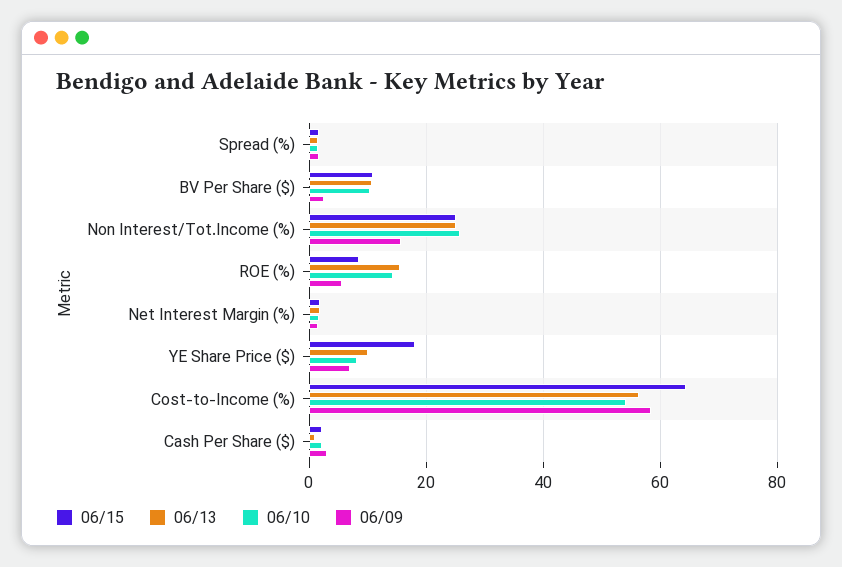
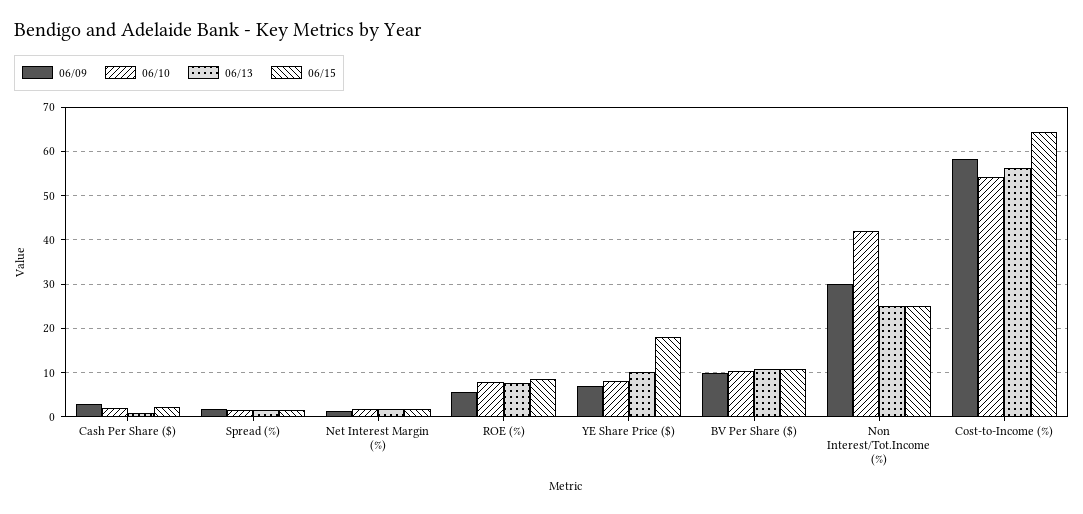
  {
    "06/15": {
      "Spread (%)": 2,
      "BV Per Share ($)": 10,
      "Non Interest/Tot.Income (%)": 26,
      "ROE (%)": 8,
      "Net Interest Margin (%)": 2,
      "YE Share Price ($)": 18,
      "Cost-to-Income (%)": 64,
      "Cash Per Share ($)": 2
    },
    "06/13": {
      "Spread (%)": 2,
      "BV Per Share ($)": 10,
      "Non Interest/Tot.Income (%)": 26,
-     "ROE (%)": 16,
+     "ROE (%)": 8,
      "Net Interest Margin (%)": 2,
      "YE Share Price ($)": 10,
      "Cost-to-Income (%)": 56,
      "Cash Per Share ($)": 0
    },
    "06/10": {
      "Spread (%)": 2,
      "BV Per Share ($)": 10,
-     "Non Interest/Tot.Income (%)": 26,
+     "Non Interest/Tot.Income (%)": 42,
-     "ROE (%)": 14,
+     "ROE (%)": 8,
      "Net Interest Margin (%)": 2,
      "YE Share Price ($)": 8,
      "Cost-to-Income (%)": 54,
      "Cash Per Share ($)": 2
    },
    "06/09": {
      "Spread (%)": 2,
-     "BV Per Share ($)": 2,
+     "BV Per Share ($)": 10,
-     "Non Interest/Tot.Income (%)": 16,
+     "Non Interest/Tot.Income (%)": 30,
      "ROE (%)": 6,
      "Net Interest Margin (%)": 2,
      "YE Share Price ($)": 6,
      "Cost-to-Income (%)": 58,
      "Cash Per Share ($)": 2
    }
  }

